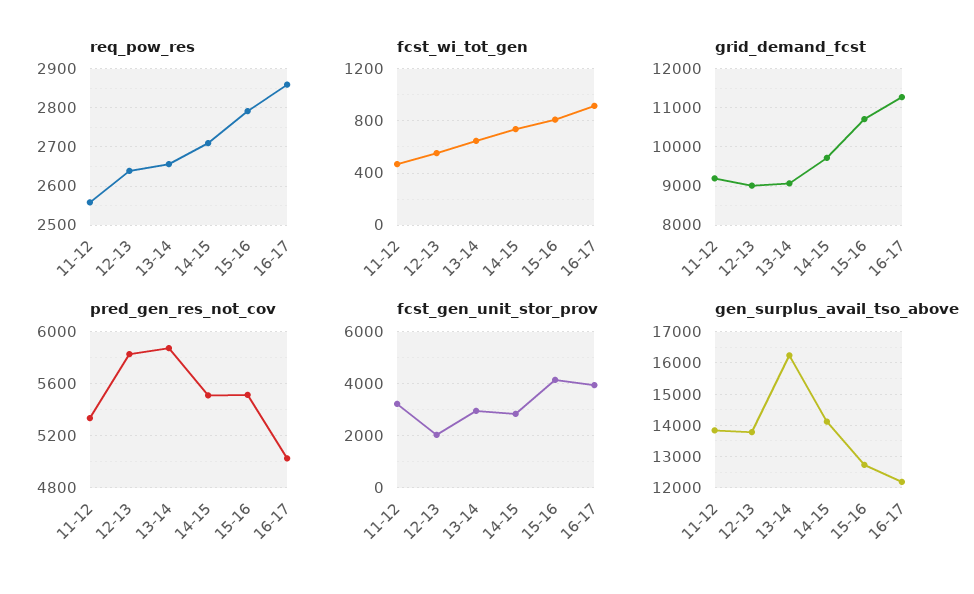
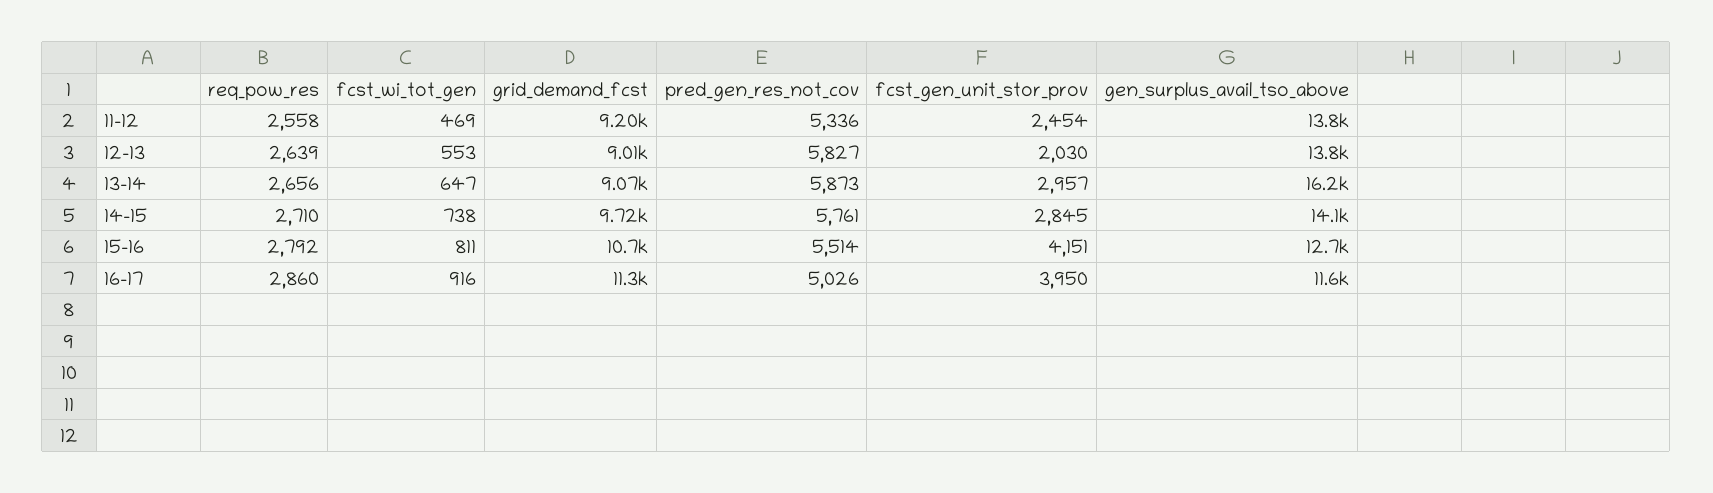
  {
    "req_pow_res": {
      "11-12": 2558,
      "12-13": 2639,
      "13-14": 2656,
      "14-15": 2710,
      "15-16": 2792,
      "16-17": 2860
    },
    "fcst_wi_tot_gen": {
      "11-12": 469,
      "12-13": 553,
      "13-14": 647,
      "14-15": 738,
      "15-16": 811,
      "16-17": 916
    },
    "grid_demand_fcst": {
      "11-12": 9200,
      "12-13": 9010,
      "13-14": 9070,
      "14-15": 9720,
      "15-16": 10700,
      "16-17": 11300
    },
    "pred_gen_res_not_cov": {
      "11-12": 5336,
      "12-13": 5827,
      "13-14": 5873,
-     "14-15": 5500,
+     "14-15": 5761,
      "15-16": 5514,
      "16-17": 5026
    },
    "fcst_gen_unit_stor_prov": {
-     "11-12": 3250,
+     "11-12": 2454,
      "12-13": 2030,
      "13-14": 2957,
      "14-15": 2845,
      "15-16": 4151,
      "16-17": 3950
    },
    "gen_surplus_avail_tso_above": {
      "11-12": 13800,
      "12-13": 13800,
      "13-14": 16200,
      "14-15": 14100,
      "15-16": 12700,
-     "16-17": 12200
+     "16-17": 11600
    }
  }

